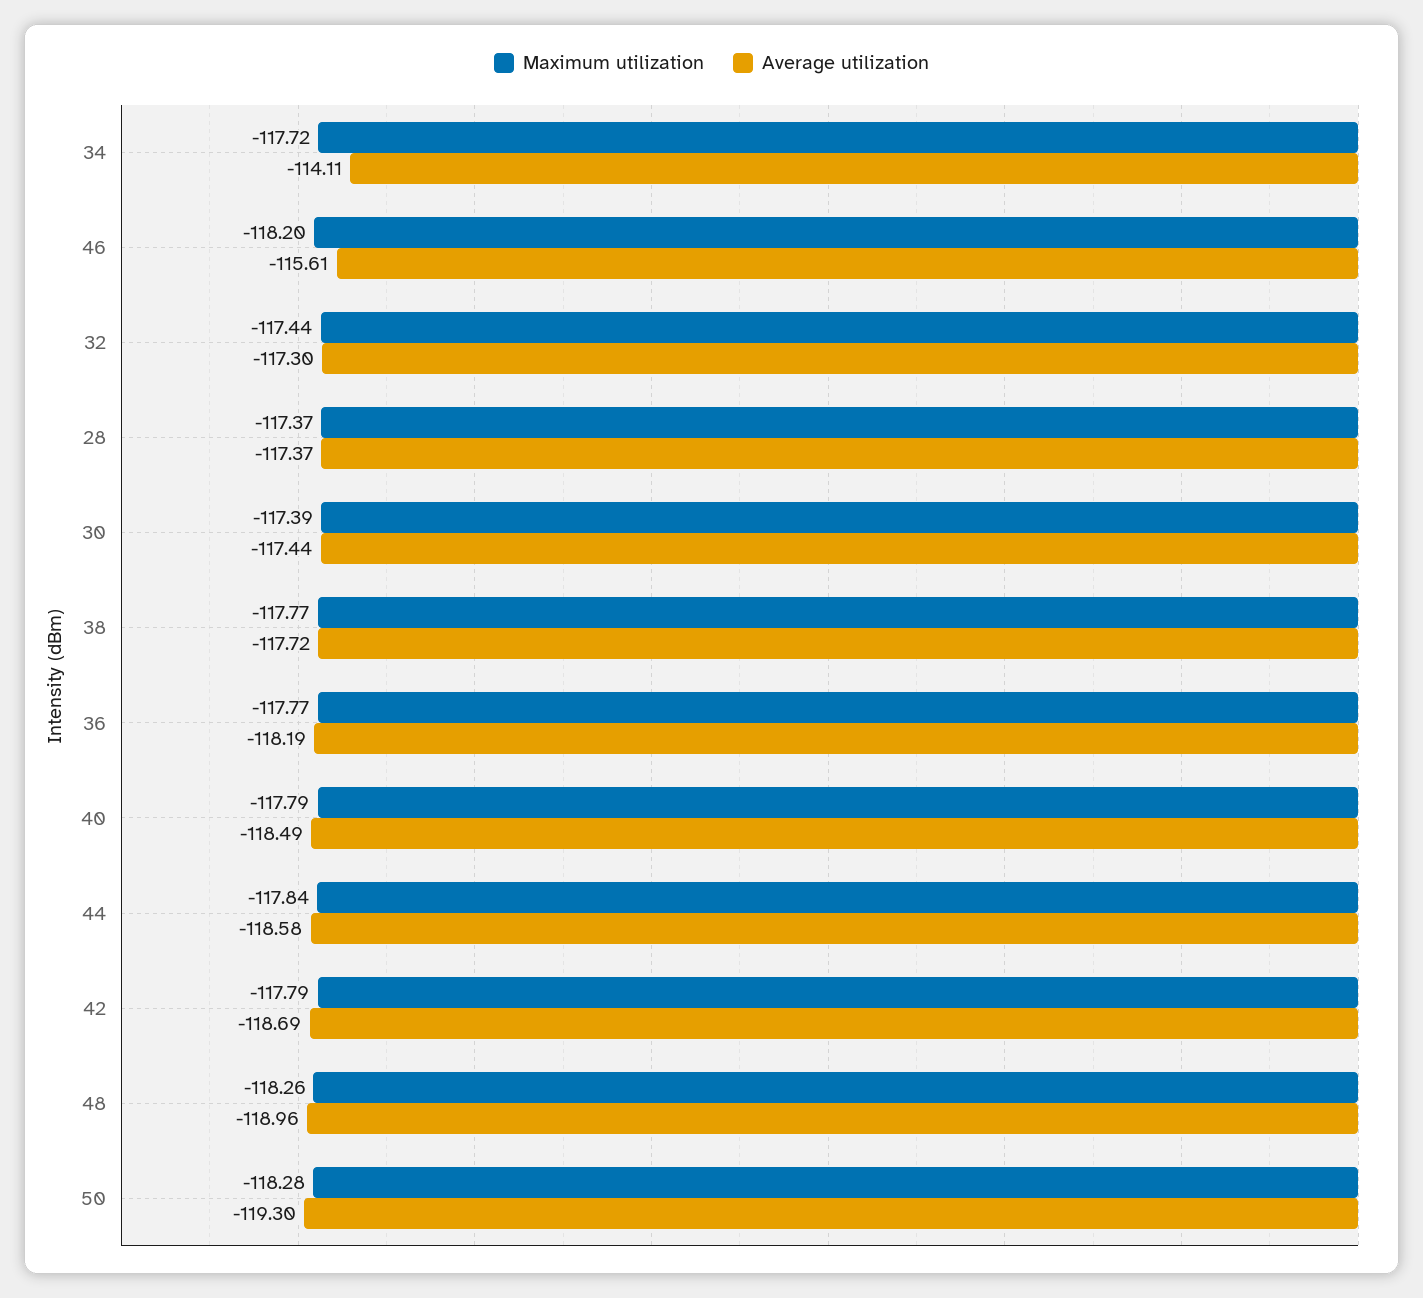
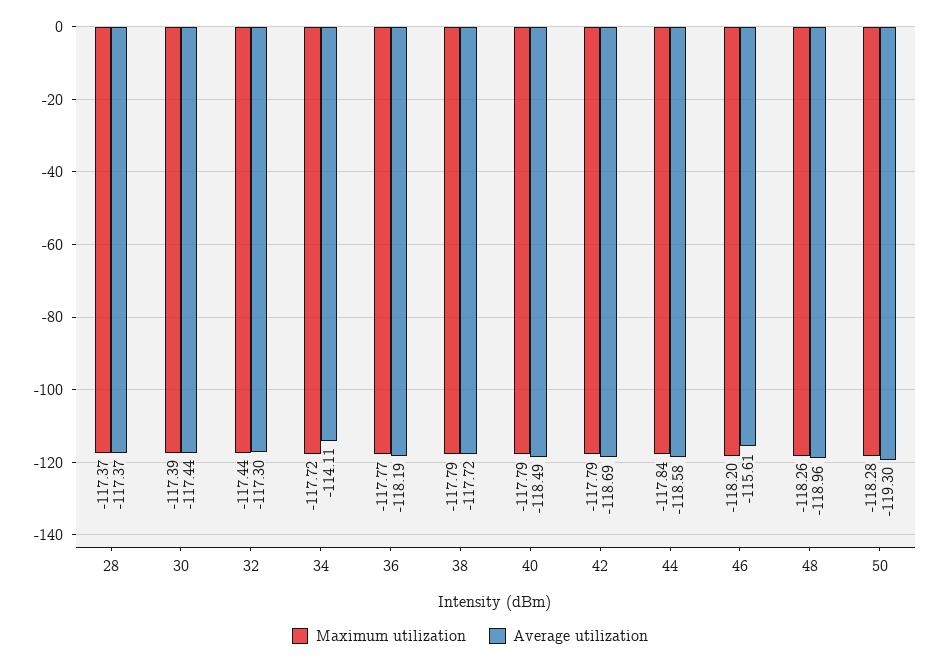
  {
    "Maximum utilization": {
      "34": -117.72,
      "46": -118.2,
      "32": -117.44,
      "28": -117.37,
      "30": -117.39,
-     "38": -117.77,
+     "38": -117.79,
      "36": -117.77,
      "40": -117.79,
      "44": -117.84,
      "42": -117.79,
      "48": -118.26,
      "50": -118.28
    },
    "Average utilization": {
      "34": -114.11,
      "46": -115.61,
      "32": -117.3,
      "28": -117.37,
      "30": -117.44,
      "38": -117.72,
      "36": -118.19,
      "40": -118.49,
      "44": -118.58,
      "42": -118.69,
      "48": -118.96,
      "50": -119.3
    }
  }

